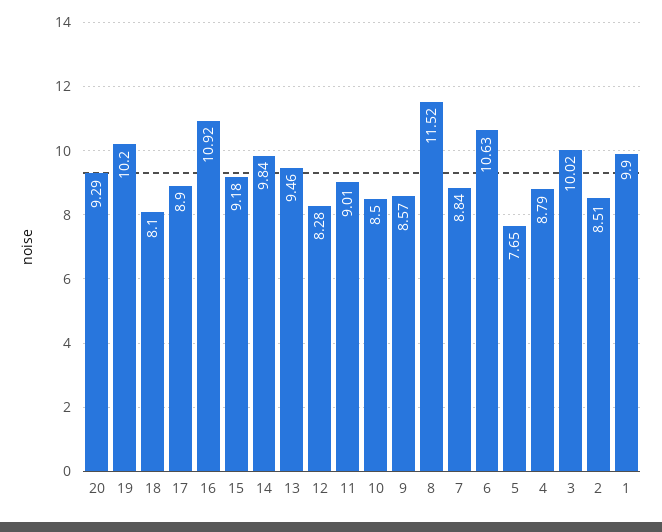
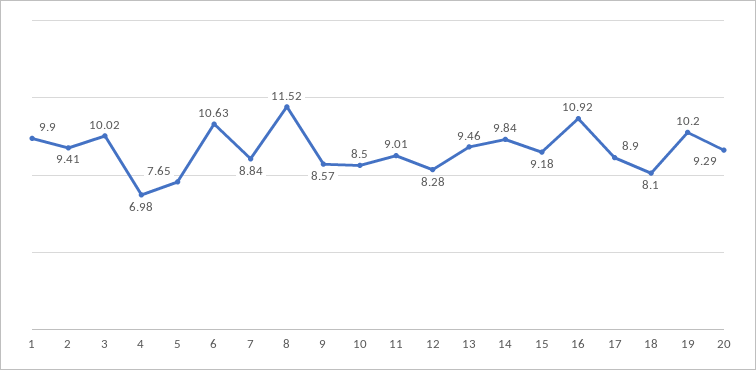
  {
    "20": 9.29,
    "19": 10.2,
    "18": 8.1,
    "17": 8.9,
    "16": 10.92,
    "15": 9.18,
    "14": 9.84,
    "13": 9.46,
    "12": 8.28,
    "11": 9.01,
    "10": 8.5,
    "9": 8.57,
    "8": 11.52,
    "7": 8.84,
    "6": 10.63,
    "5": 7.65,
-   "4": 8.79,
+   "4": 6.98,
    "3": 10.02,
-   "2": 8.51,
+   "2": 9.41,
    "1": 9.9
  }

